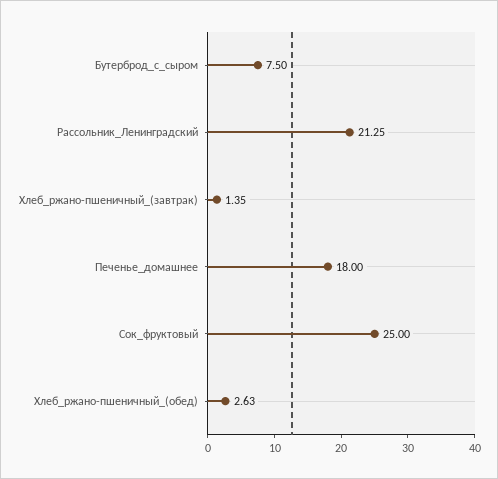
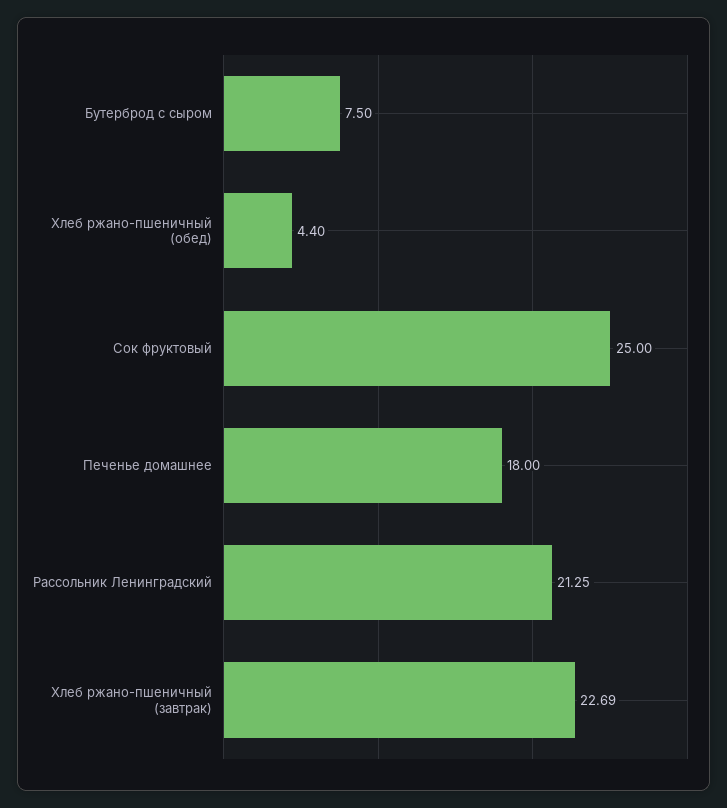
  {
    "Бутерброд_с_сыром": 7.5,
    "Рассольник_Ленинградский": 21.25,
-   "Хлеб_ржано-пшеничный_(завтрак)": 1.35,
+   "Хлеб_ржано-пшеничный_(завтрак)": 22.69,
    "Печенье_домашнее": 18,
    "Сок_фруктовый": 25,
-   "Хлеб_ржано-пшеничный_(обед)": 2.63
+   "Хлеб_ржано-пшеничный_(обед)": 4.4
  }

